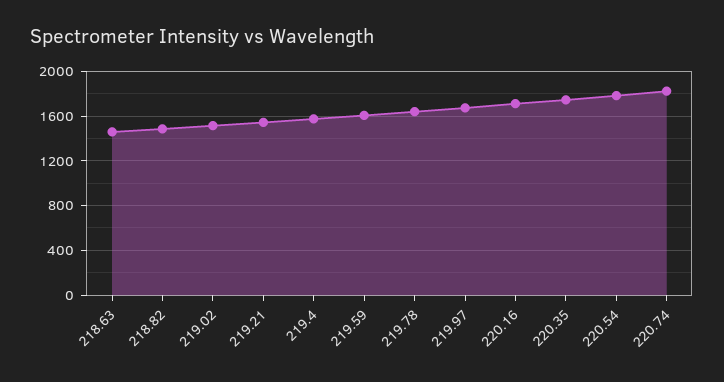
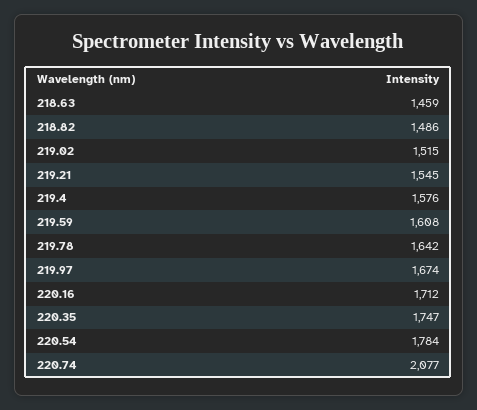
  {
    "218.63": 1459,
    "218.82": 1486,
    "219.02": 1515,
    "219.21": 1545,
    "219.4": 1576,
    "219.59": 1608,
    "219.78": 1642,
    "219.97": 1674,
    "220.16": 1712,
    "220.35": 1747,
    "220.54": 1784,
-   "220.74": 1800
+   "220.74": 2077
  }

